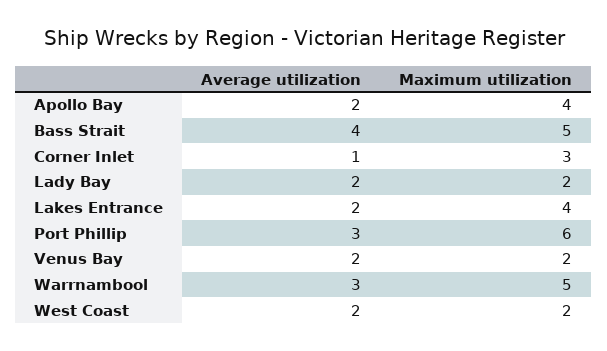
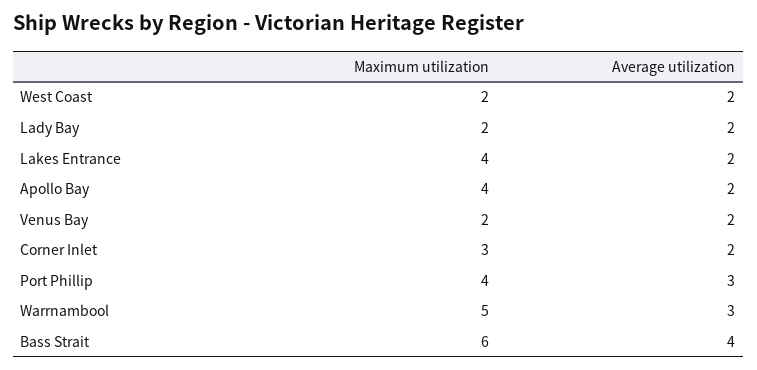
  {
    "Average utilization": {
      "Apollo Bay": 2,
      "Bass Strait": 4,
-     "Corner Inlet": 1,
+     "Corner Inlet": 2,
      "Lady Bay": 2,
      "Lakes Entrance": 2,
      "Port Phillip": 3,
      "Venus Bay": 2,
      "Warrnambool": 3,
      "West Coast": 2
    },
    "Maximum utilization": {
      "Apollo Bay": 4,
-     "Bass Strait": 5,
+     "Bass Strait": 6,
      "Corner Inlet": 3,
      "Lady Bay": 2,
      "Lakes Entrance": 4,
-     "Port Phillip": 6,
+     "Port Phillip": 4,
      "Venus Bay": 2,
      "Warrnambool": 5,
      "West Coast": 2
    }
  }

